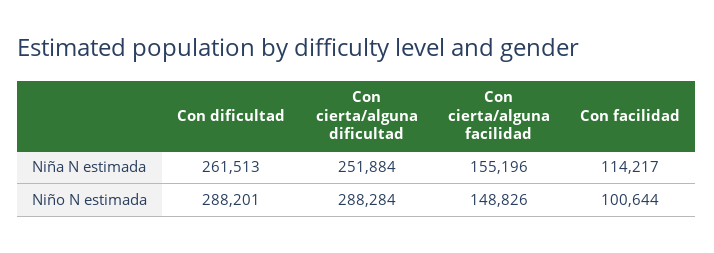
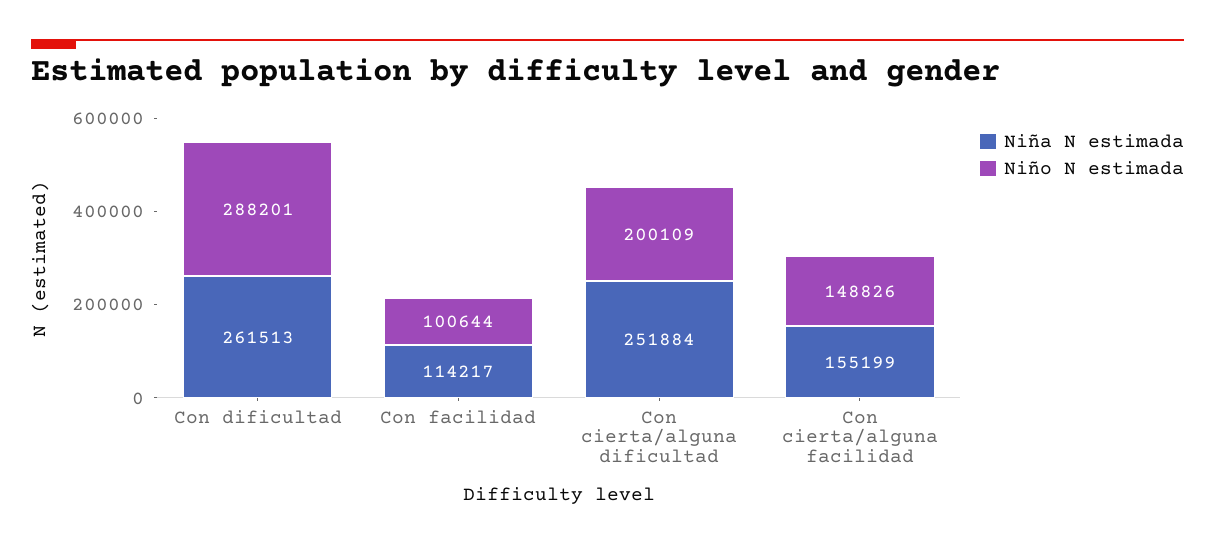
  {
    "Niña N estimada": {
      "Con dificultad": 261513,
      "Con cierta/alguna dificultad": 251884,
-     "Con cierta/alguna facilidad": 155196,
+     "Con cierta/alguna facilidad": 155199,
      "Con facilidad": 114217
    },
    "Niño N estimada": {
      "Con dificultad": 288201,
-     "Con cierta/alguna dificultad": 288284,
+     "Con cierta/alguna dificultad": 200109,
      "Con cierta/alguna facilidad": 148826,
      "Con facilidad": 100644
    }
  }

